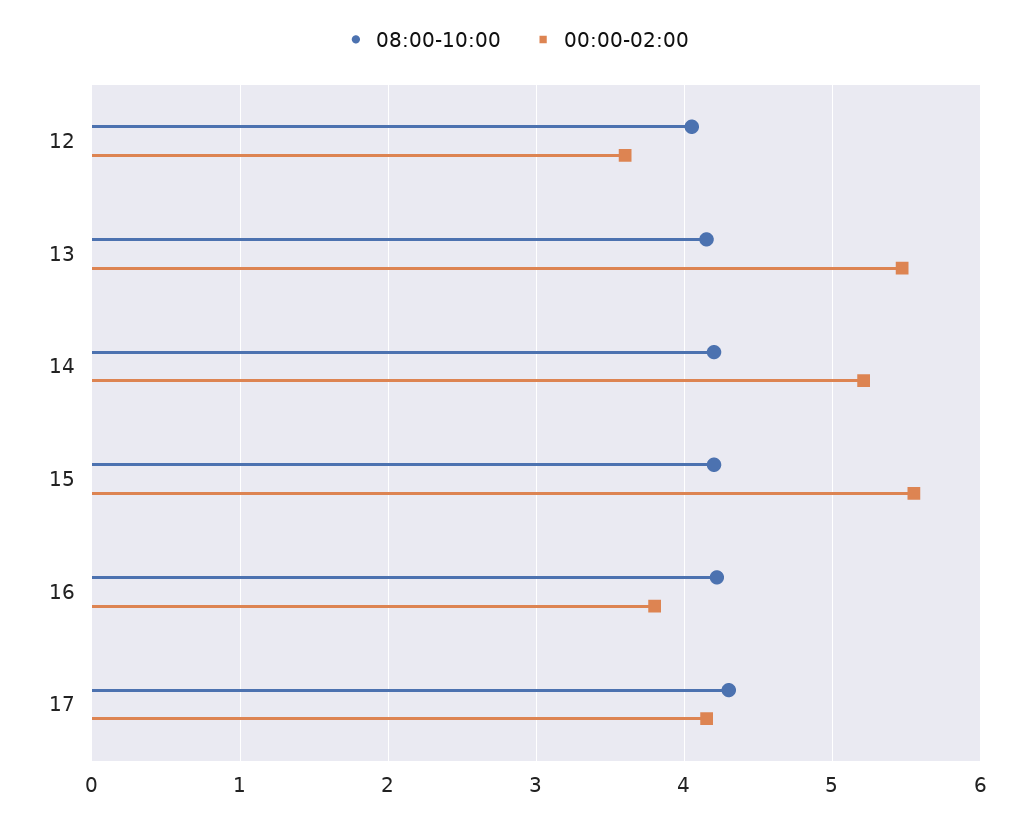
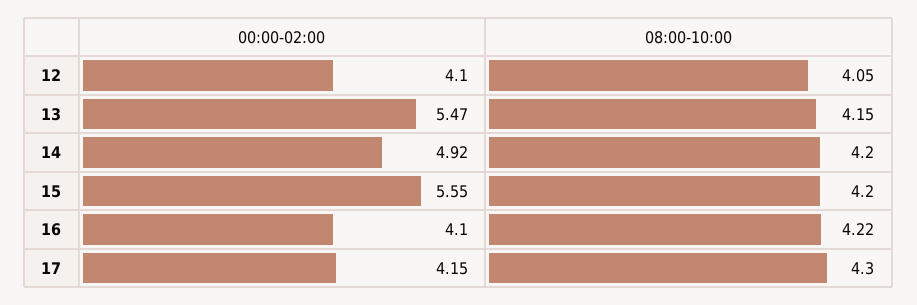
  {
    "08:00-10:00": {
      "12": 4.05,
      "13": 4.15,
      "14": 4.2,
      "15": 4.2,
      "16": 4.22,
      "17": 4.3
    },
    "00:00-02:00": {
-     "12": 3.6,
+     "12": 4.1,
      "13": 5.47,
-     "14": 5.2,
+     "14": 4.92,
      "15": 5.55,
-     "16": 3.8,
+     "16": 4.1,
      "17": 4.15
    }
  }

